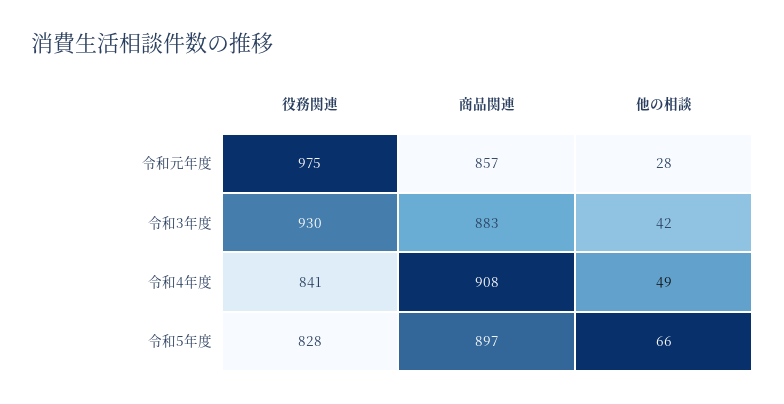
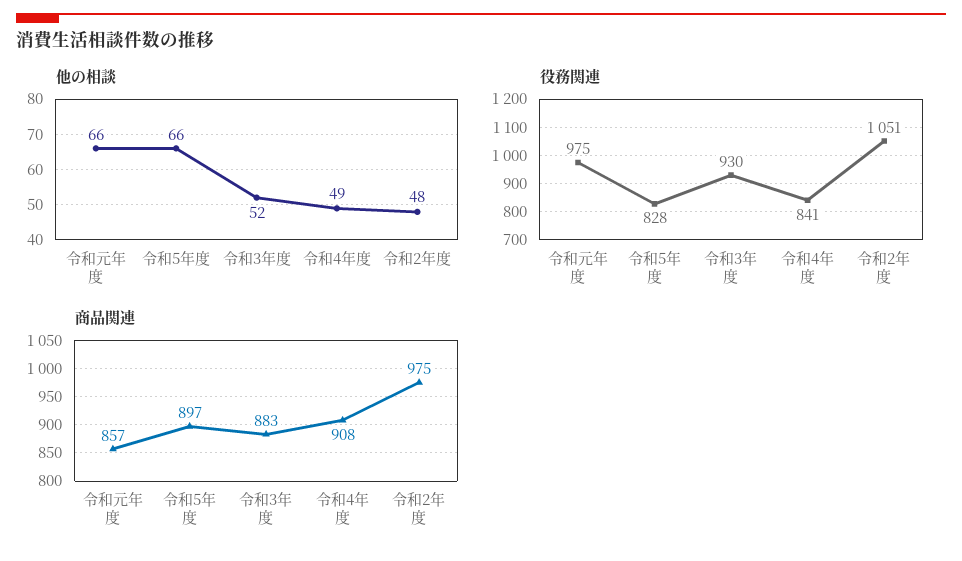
  {
    "役務関連": {
      "令和元年度": 975,
      "令和3年度": 930,
      "令和4年度": 841,
-     "令和5年度": 828
+     "令和5年度": 828,
+     "令和2年度": 1051
    },
    "商品関連": {
      "令和元年度": 857,
      "令和3年度": 883,
      "令和4年度": 908,
-     "令和5年度": 897
+     "令和5年度": 897,
+     "令和2年度": 975
    },
    "他の相談": {
-     "令和元年度": 28,
+     "令和元年度": 66,
-     "令和3年度": 42,
+     "令和3年度": 52,
      "令和4年度": 49,
-     "令和5年度": 66
+     "令和5年度": 66,
+     "令和2年度": 48
    }
  }

